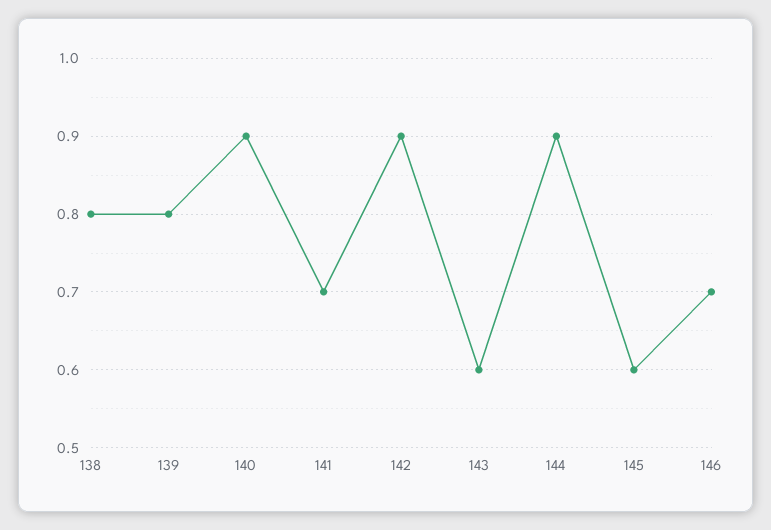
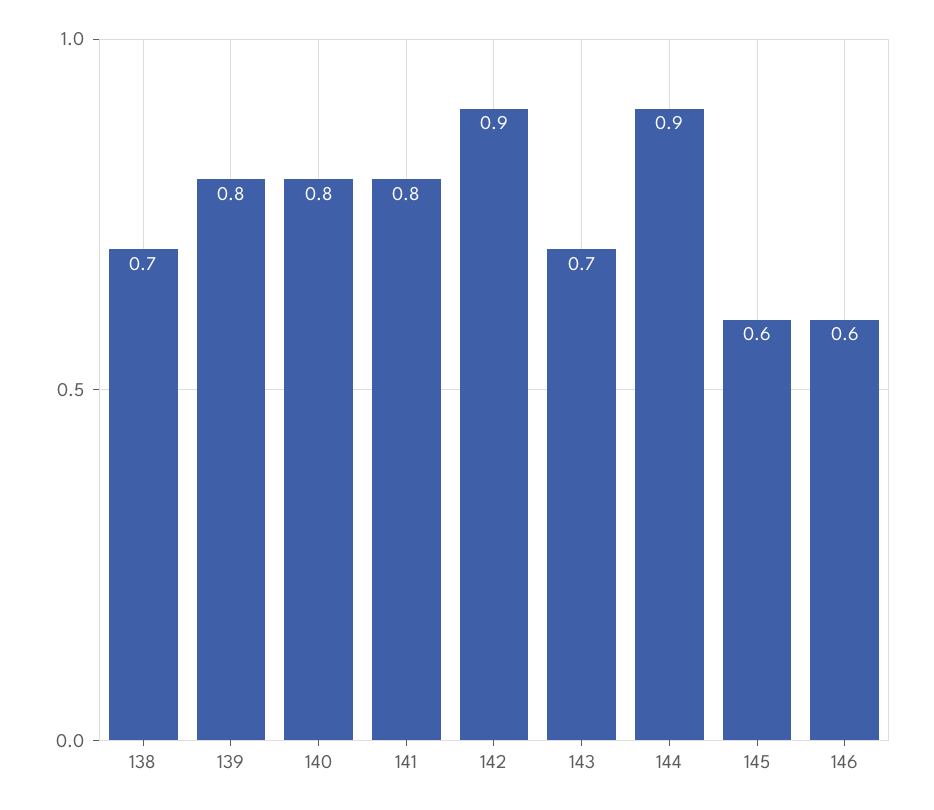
  {
-   "138": 0.8,
+   "138": 0.7,
    "139": 0.8,
-   "140": 0.9,
+   "140": 0.8,
-   "141": 0.7,
+   "141": 0.8,
    "142": 0.9,
-   "143": 0.6,
+   "143": 0.7,
    "144": 0.9,
    "145": 0.6,
-   "146": 0.7
+   "146": 0.6
  }

